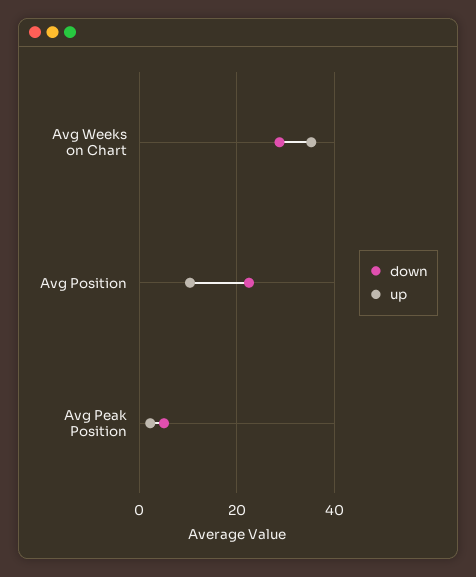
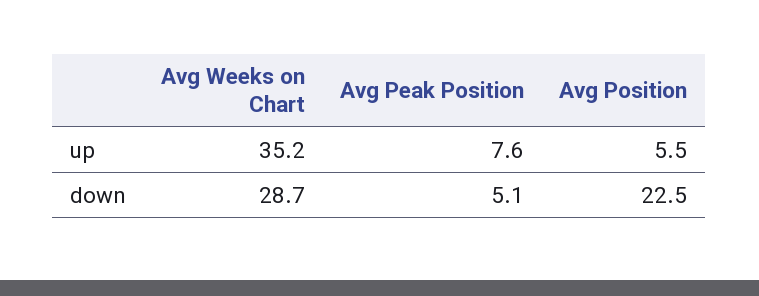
  {
    "down": {
      "Avg Weeks on Chart": 28.7,
      "Avg Position": 22.5,
      "Avg Peak Position": 5.1
    },
    "up": {
      "Avg Weeks on Chart": 35.2,
-     "Avg Position": 10,
+     "Avg Position": 5.5,
-     "Avg Peak Position": 2
+     "Avg Peak Position": 7.6
    }
  }

